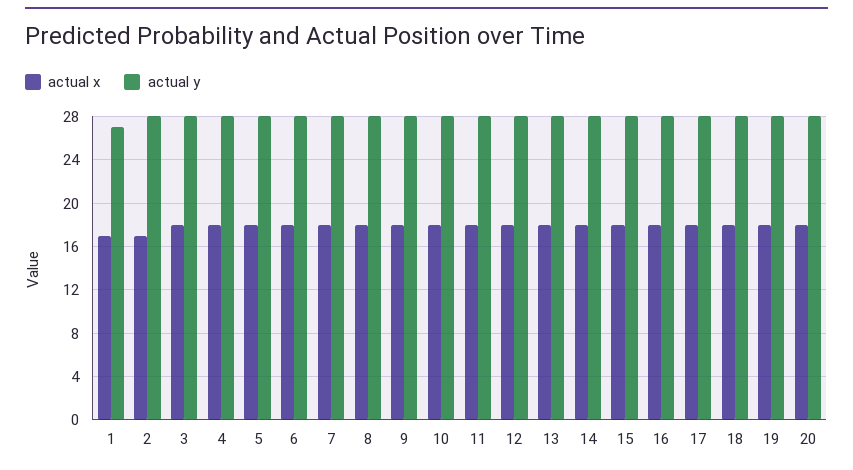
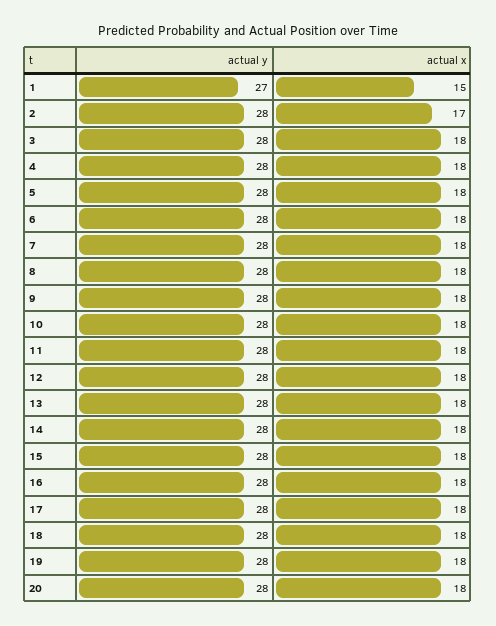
  {
    "actual x": {
-     "1": 17,
+     "1": 15,
      "2": 17,
      "3": 18,
      "4": 18,
      "5": 18,
      "6": 18,
      "7": 18,
      "8": 18,
      "9": 18,
      "10": 18,
      "11": 18,
      "12": 18,
      "13": 18,
      "14": 18,
      "15": 18,
      "16": 18,
      "17": 18,
      "18": 18,
      "19": 18,
      "20": 18
    },
    "actual y": {
      "1": 27,
      "2": 28,
      "3": 28,
      "4": 28,
      "5": 28,
      "6": 28,
      "7": 28,
      "8": 28,
      "9": 28,
      "10": 28,
      "11": 28,
      "12": 28,
      "13": 28,
      "14": 28,
      "15": 28,
      "16": 28,
      "17": 28,
      "18": 28,
      "19": 28,
      "20": 28
    }
  }

